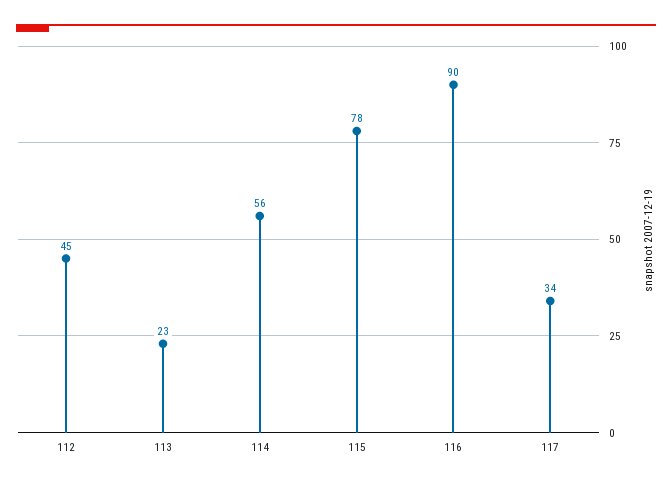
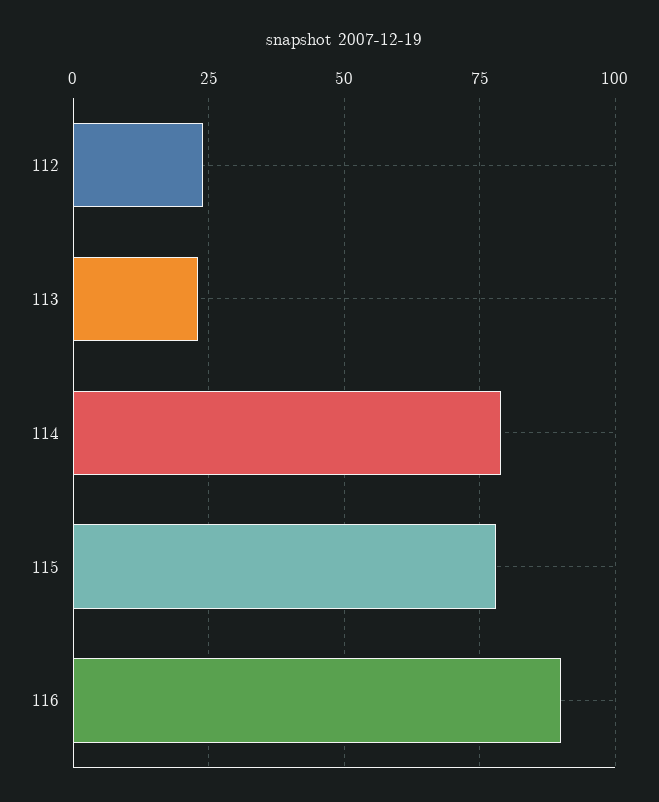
  {
-   "112": 45,
+   "112": 25,
    "113": 23,
-   "114": 56,
+   "114": 80,
    "115": 78,
-   "116": 90,
+   "116": 90
-   "117": 34
  }

